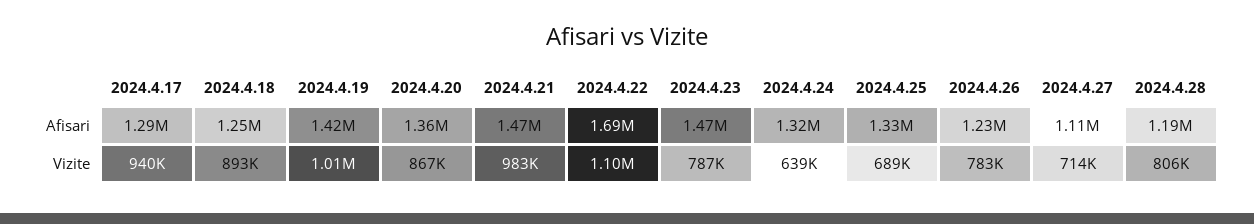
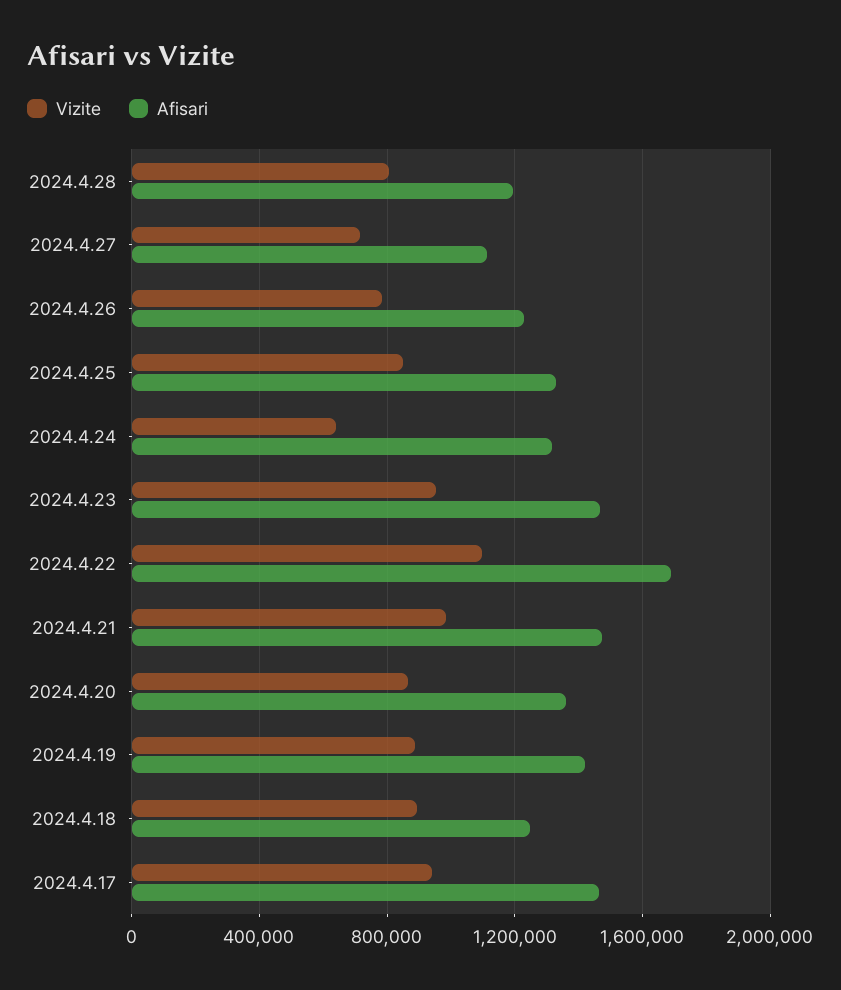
  {
    "Afisari": {
-     "2024.4.17": 1290000,
+     "2024.4.17": 1450000,
      "2024.4.18": 1250000,
      "2024.4.19": 1420000,
      "2024.4.20": 1360000,
      "2024.4.21": 1470000,
      "2024.4.22": 1690000,
      "2024.4.23": 1470000,
      "2024.4.24": 1320000,
      "2024.4.25": 1330000,
      "2024.4.26": 1230000,
      "2024.4.27": 1110000,
      "2024.4.28": 1190000
    },
    "Vizite": {
      "2024.4.17": 940000,
      "2024.4.18": 893000,
-     "2024.4.19": 1010000,
+     "2024.4.19": 900000,
      "2024.4.20": 867000,
      "2024.4.21": 983000,
      "2024.4.22": 1100000,
-     "2024.4.23": 787000,
+     "2024.4.23": 950000,
      "2024.4.24": 639000,
-     "2024.4.25": 689000,
+     "2024.4.25": 850000,
      "2024.4.26": 783000,
      "2024.4.27": 714000,
      "2024.4.28": 806000
    }
  }

